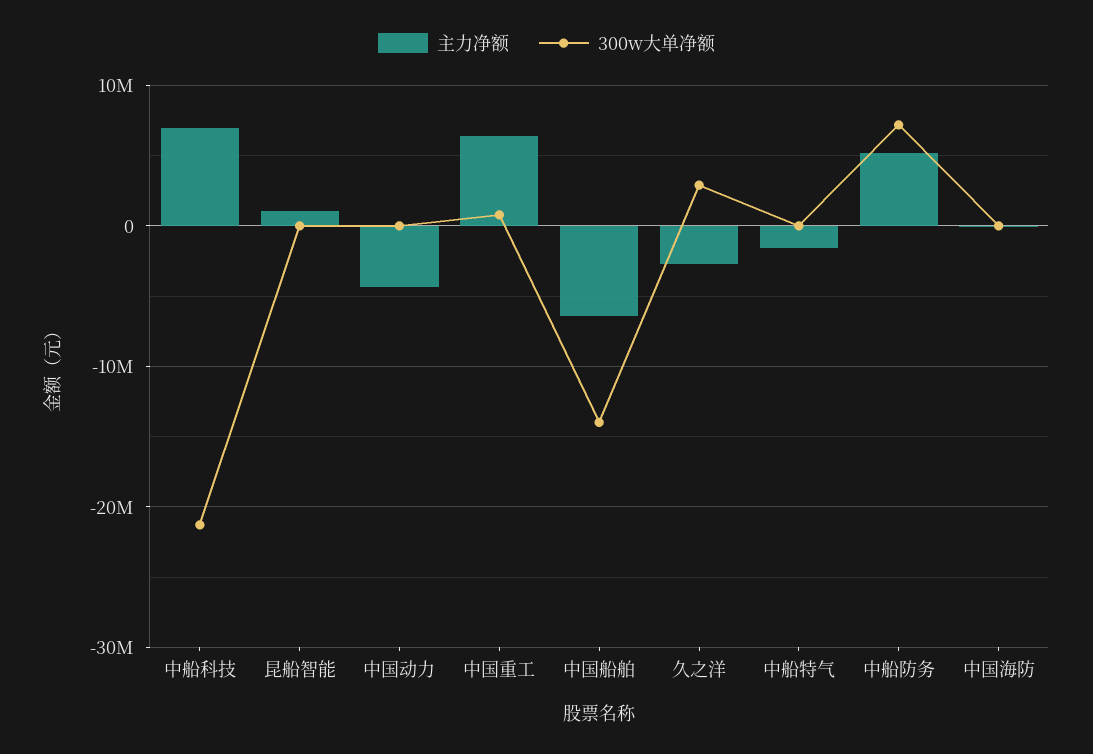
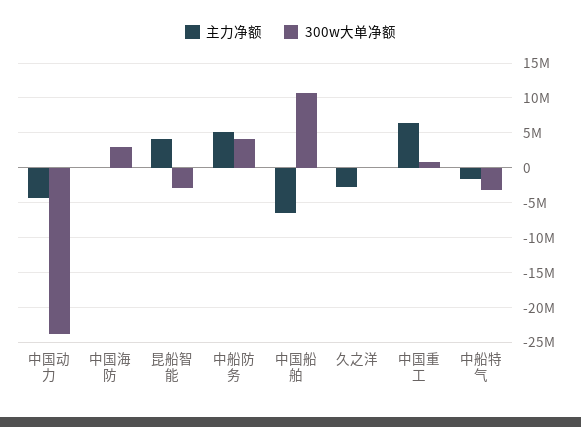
  {
    "主力净额": {
-     "中船科技": 7000000,
-     "昆船智能": 1000000,
+     "昆船智能": 4000000,
      "中国动力": -4000000,
      "中国重工": 6000000,
      "中国船舶": -6000000,
      "久之洋": -3000000,
      "中船特气": -2000000,
      "中船防务": 5000000,
      "中国海防": 0
    },
    "300w大单净额": {
-     "中船科技": -21000000,
-     "昆船智能": 0,
+     "昆船智能": -3000000,
-     "中国动力": 0,
+     "中国动力": -24000000,
      "中国重工": 1000000,
-     "中国船舶": -14000000,
+     "中国船舶": 11000000,
-     "久之洋": 3000000,
+     "久之洋": 0,
-     "中船特气": 0,
+     "中船特气": -3000000,
-     "中船防务": 7000000,
+     "中船防务": 4000000,
-     "中国海防": 0
+     "中国海防": 3000000
    }
  }

